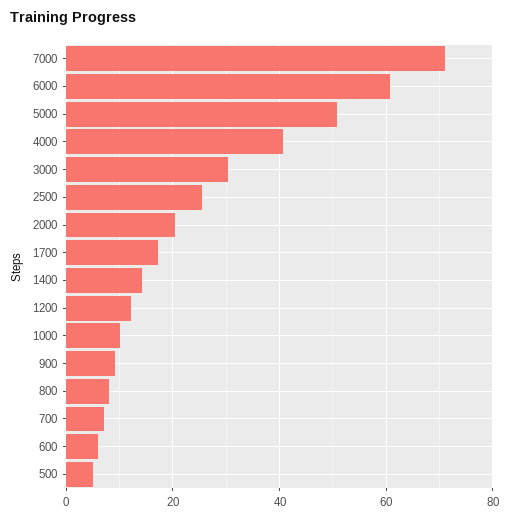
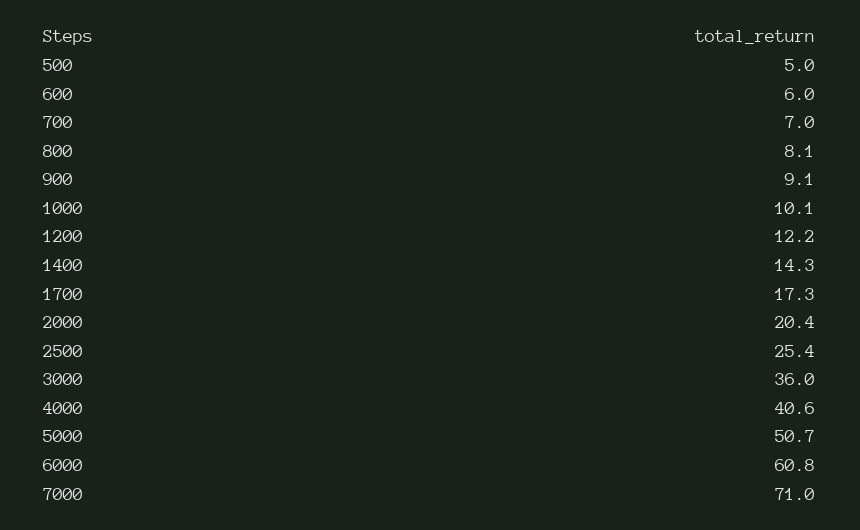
  {
    "7000": 71,
    "6000": 60.8,
    "5000": 50.7,
    "4000": 40.6,
-   "3000": 30,
+   "3000": 36,
    "2500": 25.4,
    "2000": 20.4,
    "1700": 17.3,
    "1400": 14.3,
    "1200": 12.2,
    "1000": 10.1,
    "900": 9.1,
    "800": 8.1,
    "700": 7,
    "600": 6,
    "500": 5
  }

